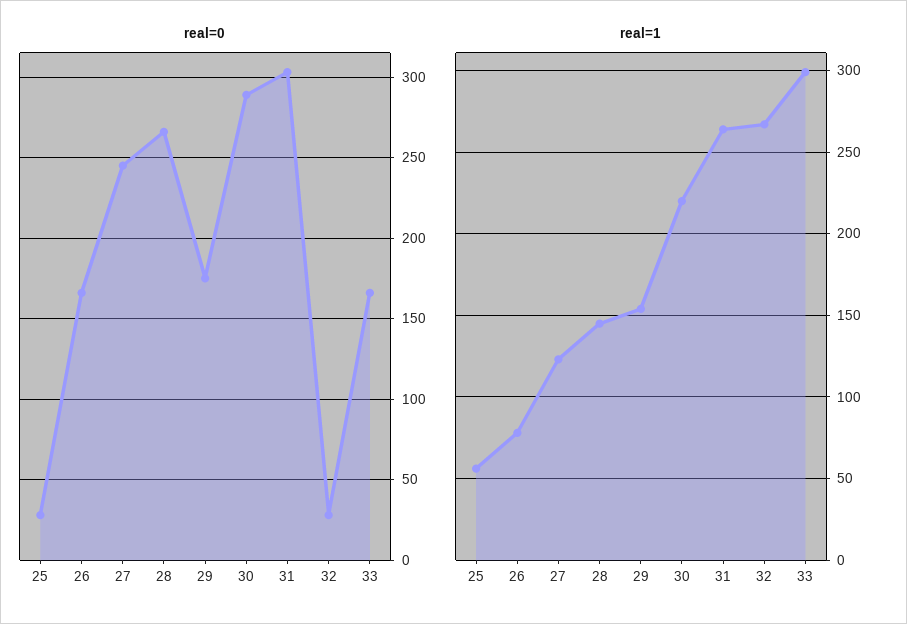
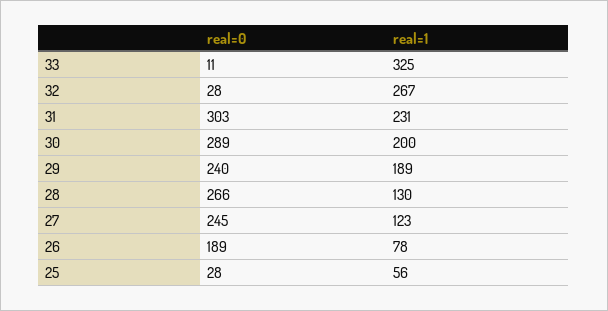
  {
    "real=0": {
      "25": 28,
-     "26": 165,
+     "26": 189,
      "27": 245,
      "28": 266,
-     "29": 175,
+     "29": 240,
      "30": 289,
      "31": 303,
      "32": 28,
-     "33": 165
+     "33": 11
    },
    "real=1": {
      "25": 56,
      "26": 78,
      "27": 123,
-     "28": 145,
+     "28": 130,
-     "29": 155,
+     "29": 189,
-     "30": 220,
+     "30": 200,
-     "31": 265,
+     "31": 231,
      "32": 267,
-     "33": 300
+     "33": 325
    }
  }

